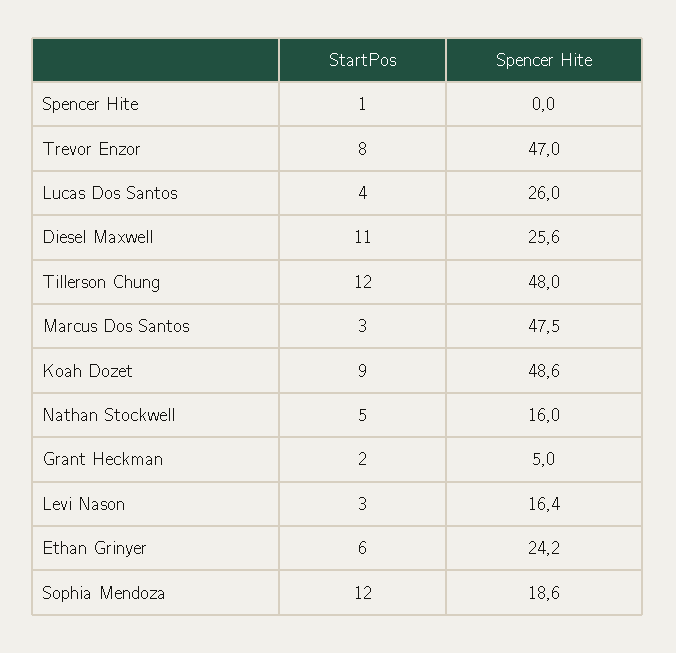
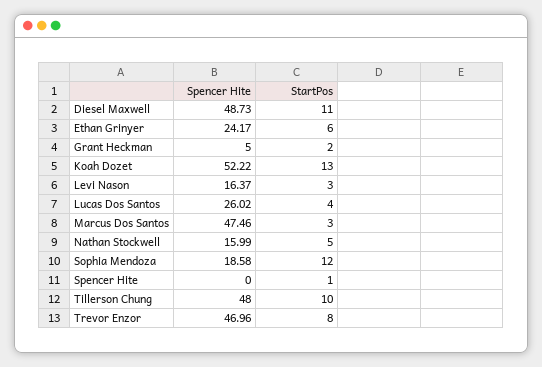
  {
    "StartPos": {
      "Spencer Hite": 1,
      "Trevor Enzor": 8,
      "Lucas Dos Santos": 4,
      "Diesel Maxwell": 11,
-     "Tillerson Chung": 12,
+     "Tillerson Chung": 10,
      "Marcus Dos Santos": 3,
-     "Koah Dozet": 9,
+     "Koah Dozet": 13,
      "Nathan Stockwell": 5,
      "Grant Heckman": 2,
      "Levi Nason": 3,
      "Ethan Grinyer": 6,
      "Sophia Mendoza": 12
    },
    "Spencer Hite": {
      "Spencer Hite": 0,
      "Trevor Enzor": 46.96,
      "Lucas Dos Santos": 26.02,
-     "Diesel Maxwell": 25.6,
+     "Diesel Maxwell": 48.73,
      "Tillerson Chung": 48,
      "Marcus Dos Santos": 47.46,
-     "Koah Dozet": 48.6,
+     "Koah Dozet": 52.22,
      "Nathan Stockwell": 15.99,
      "Grant Heckman": 5,
      "Levi Nason": 16.37,
      "Ethan Grinyer": 24.17,
      "Sophia Mendoza": 18.58
    }
  }

